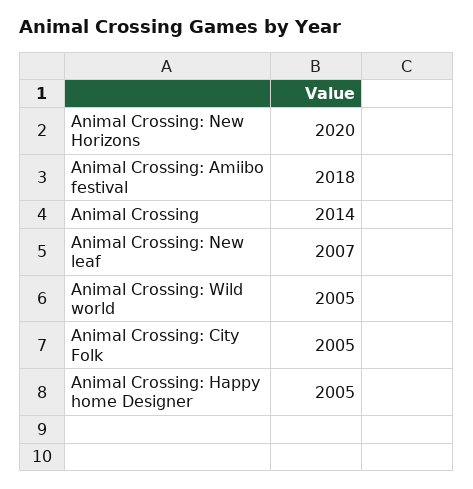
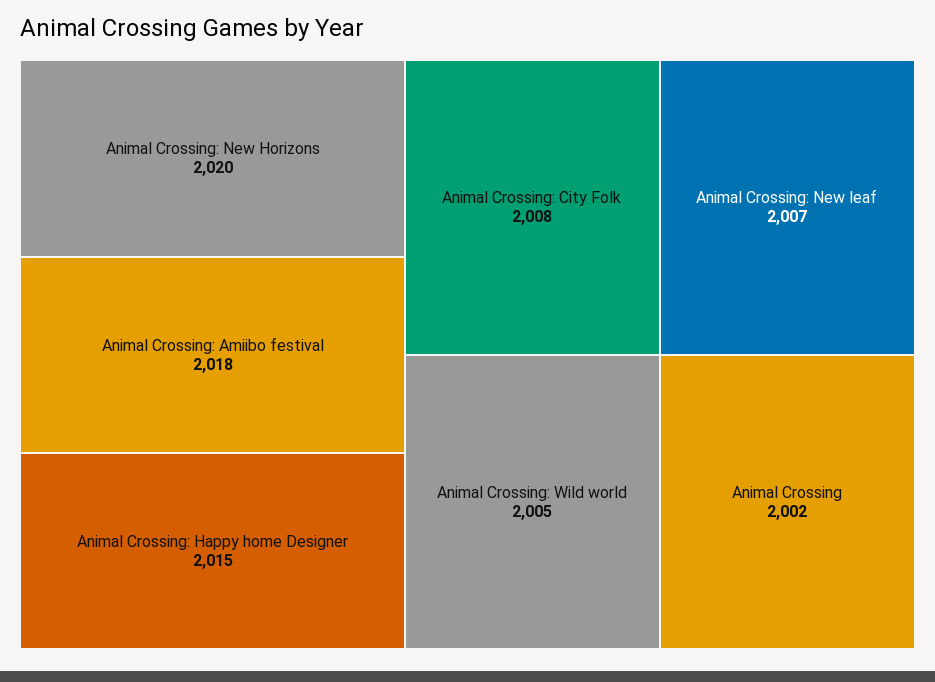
  {
    "Animal Crossing: New Horizons": 2020,
    "Animal Crossing: Amiibo festival": 2018,
-   "Animal Crossing": 2014,
+   "Animal Crossing": 2002,
    "Animal Crossing: New leaf": 2007,
    "Animal Crossing: Wild world": 2005,
-   "Animal Crossing: City Folk": 2005,
+   "Animal Crossing: City Folk": 2008,
-   "Animal Crossing: Happy home Designer": 2005
+   "Animal Crossing: Happy home Designer": 2015
  }

